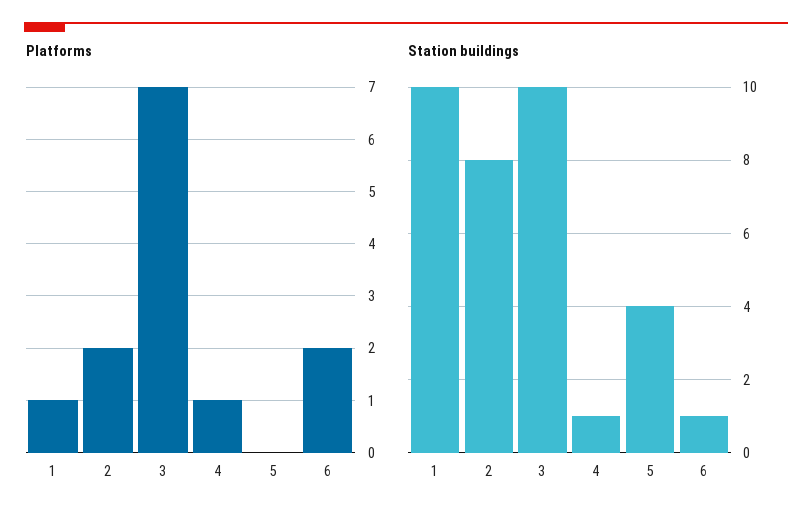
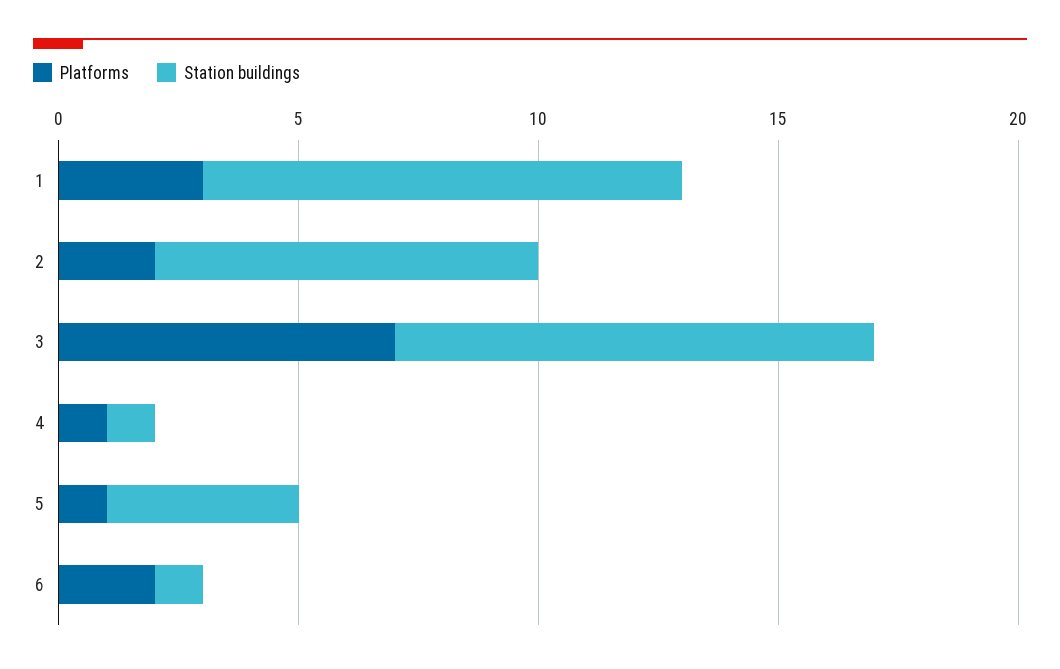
  {
    "Platforms": {
-     "1": 1,
+     "1": 3,
      "2": 2,
      "3": 7,
      "4": 1,
-     "5": 0,
+     "5": 1,
      "6": 2
    },
    "Station buildings": {
      "1": 10,
      "2": 8,
      "3": 10,
      "4": 1,
      "5": 4,
      "6": 1
    }
  }

